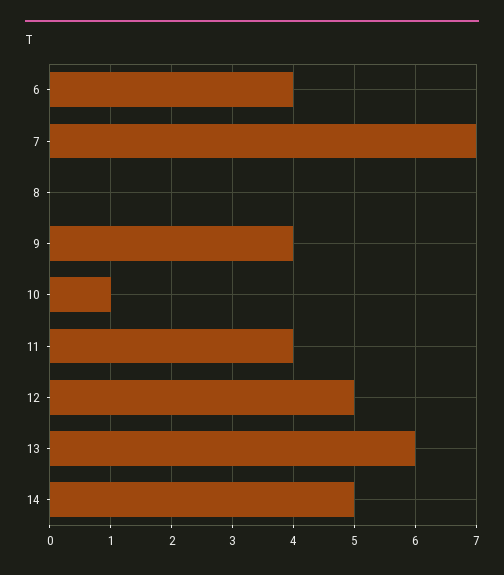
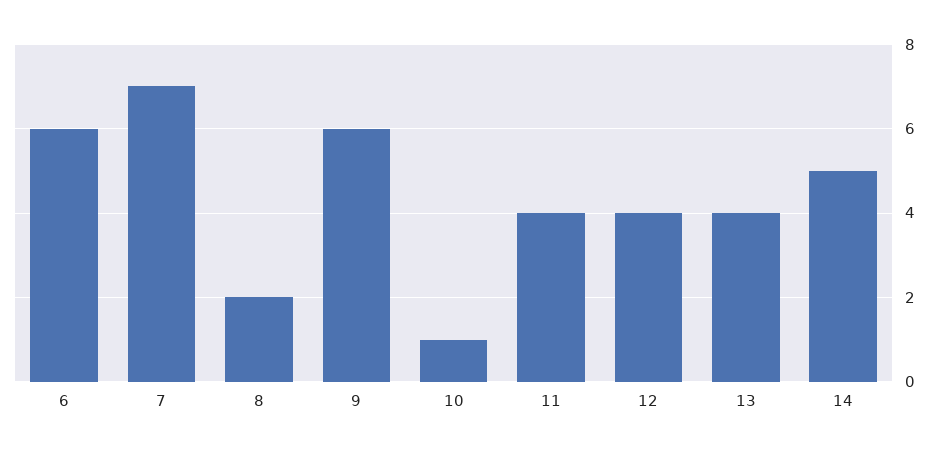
  {
-   "6": 4,
+   "6": 6,
    "7": 7,
-   "8": 0,
+   "8": 2,
-   "9": 4,
+   "9": 6,
    "10": 1,
    "11": 4,
-   "12": 5,
+   "12": 4,
-   "13": 6,
+   "13": 4,
    "14": 5
  }

